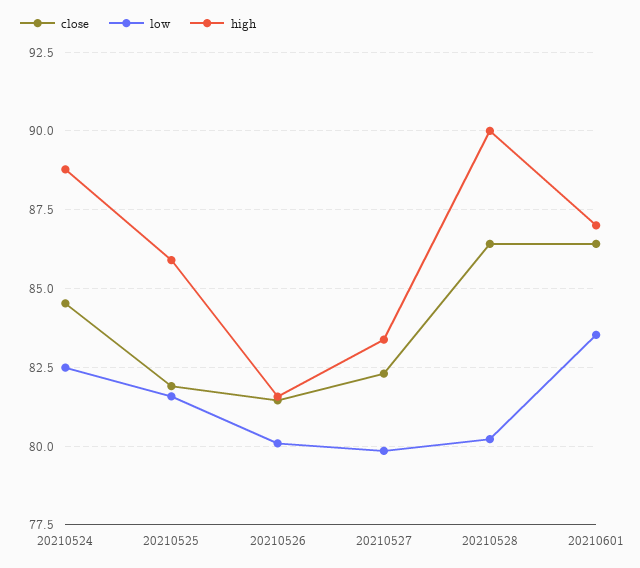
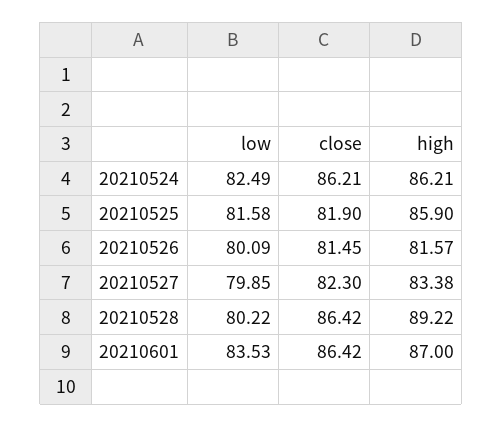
  {
    "close": {
-     "20210524": 84.5,
+     "20210524": 86.21,
      "20210525": 81.9,
      "20210526": 81.45,
      "20210527": 82.3,
      "20210528": 86.42,
      "20210601": 86.42
    },
    "low": {
      "20210524": 82.49,
      "20210525": 81.58,
      "20210526": 80.09,
      "20210527": 79.85,
      "20210528": 80.22,
      "20210601": 83.53
    },
    "high": {
-     "20210524": 88.75,
+     "20210524": 86.21,
      "20210525": 85.9,
      "20210526": 81.57,
      "20210527": 83.38,
-     "20210528": 90,
+     "20210528": 89.22,
      "20210601": 87
    }
  }

